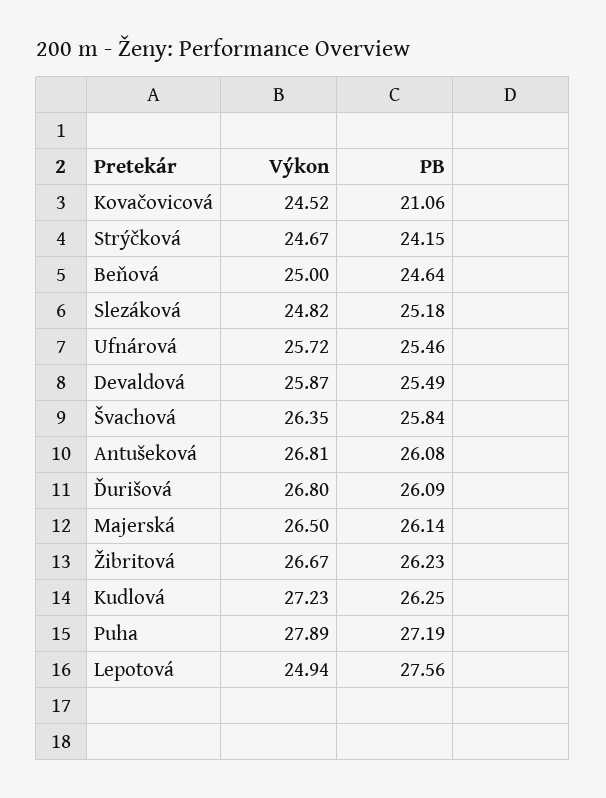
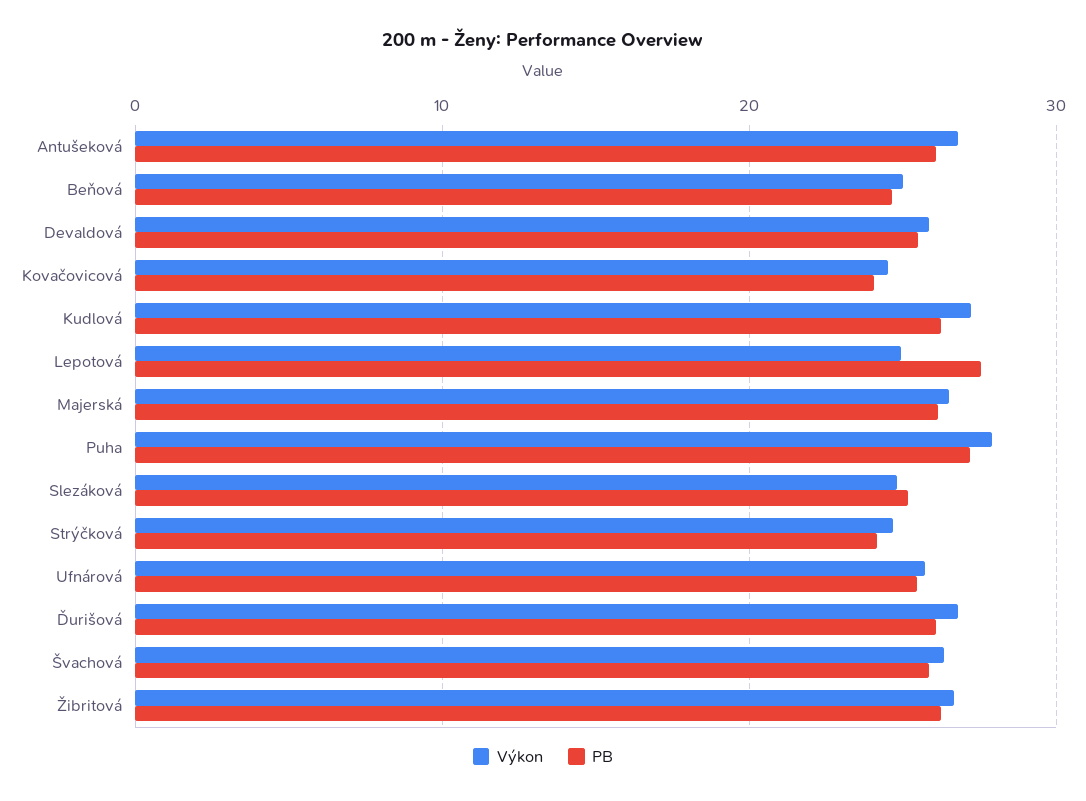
  {
    "Výkon": {
      "Kovačovicová": 24.52,
      "Strýčková": 24.67,
      "Beňová": 25,
      "Slezáková": 24.82,
      "Ufnárová": 25.72,
      "Devaldová": 25.87,
      "Švachová": 26.35,
      "Antušeková": 26.81,
      "Ďurišová": 26.8,
      "Majerská": 26.5,
      "Žibritová": 26.67,
      "Kudlová": 27.23,
      "Puha": 27.89,
      "Lepotová": 24.94
    },
    "PB": {
-     "Kovačovicová": 21.06,
+     "Kovačovicová": 24,
      "Strýčková": 24.15,
      "Beňová": 24.64,
      "Slezáková": 25.18,
      "Ufnárová": 25.46,
      "Devaldová": 25.49,
      "Švachová": 25.84,
      "Antušeková": 26.08,
      "Ďurišová": 26.09,
      "Majerská": 26.14,
      "Žibritová": 26.23,
      "Kudlová": 26.25,
      "Puha": 27.19,
      "Lepotová": 27.56
    }
  }

